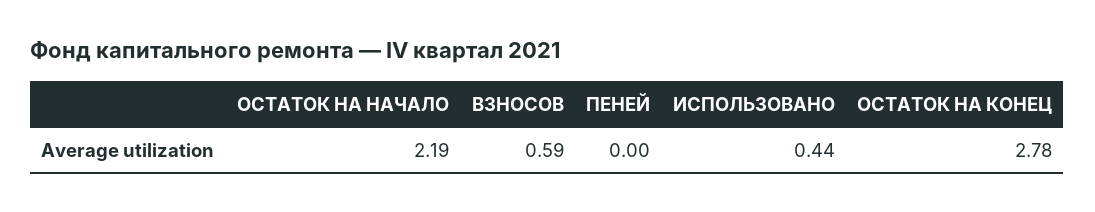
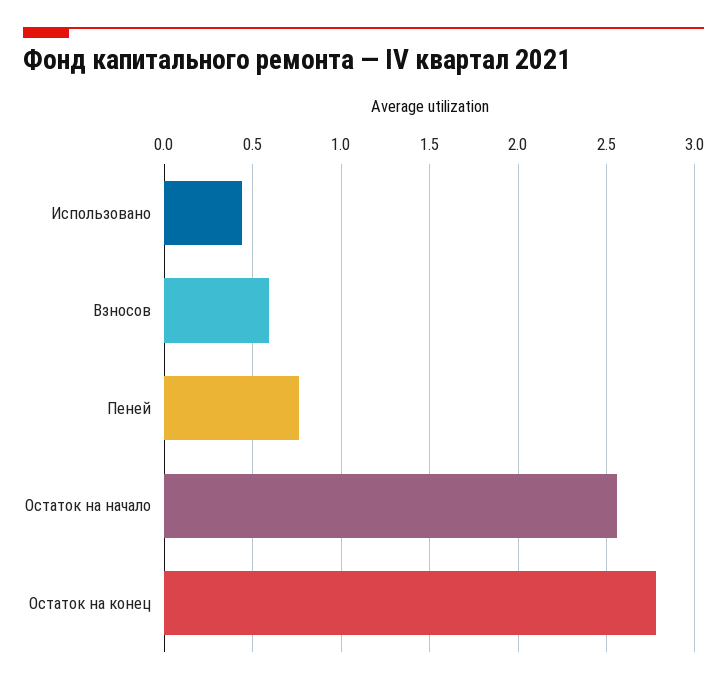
  {
-   "ОСТАТОК НА НАЧАЛО": 2.19,
+   "ОСТАТОК НА НАЧАЛО": 2.55,
    "ВЗНОСОВ": 0.59,
-   "ПЕНЕЙ": 0,
+   "ПЕНЕЙ": 0.75,
    "ИСПОЛЬЗОВАНО": 0.44,
    "ОСТАТОК НА КОНЕЦ": 2.78
  }

